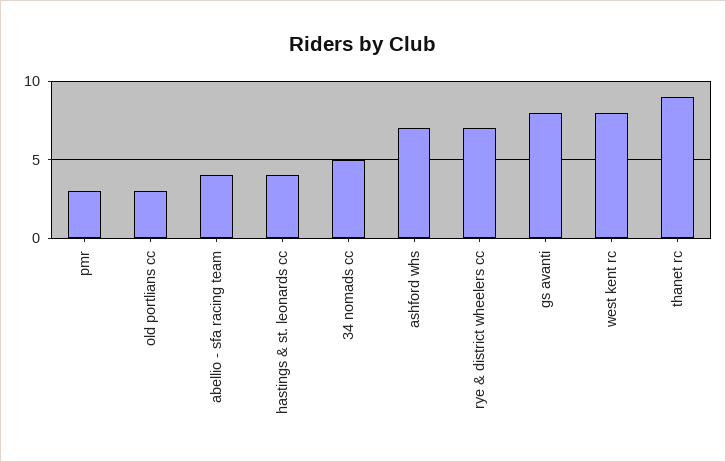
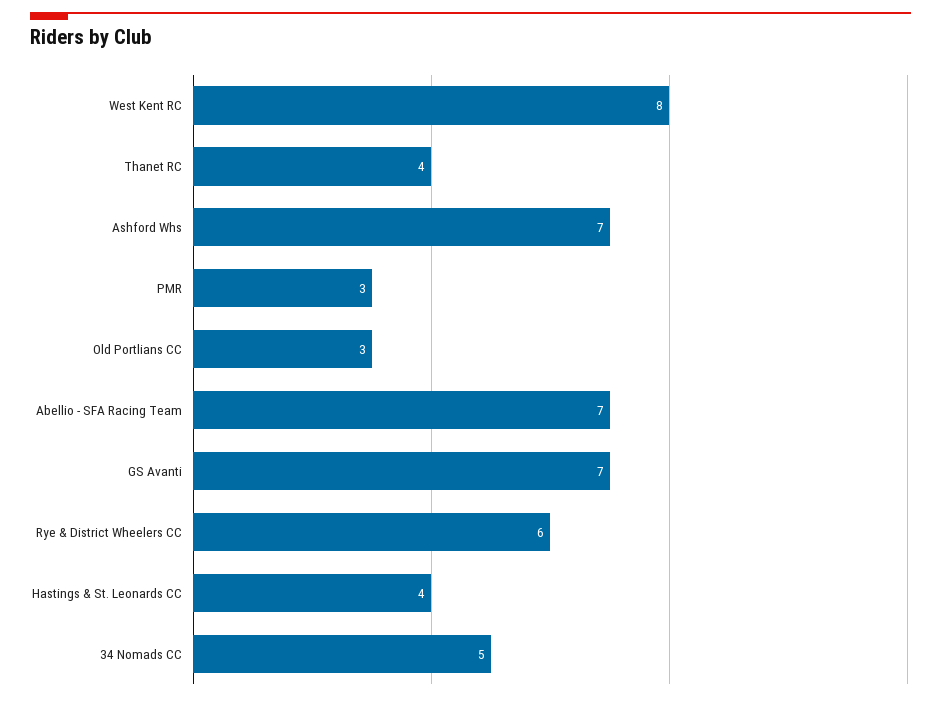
  {
    "pmr": 3,
    "old portlians cc": 3,
-   "abellio - sfa racing team": 4,
+   "abellio - sfa racing team": 7,
    "hastings & st. leonards cc": 4,
    "34 nomads cc": 5,
    "ashford whs": 7,
-   "rye & district wheelers cc": 7,
+   "rye & district wheelers cc": 6,
-   "gs avanti": 8,
+   "gs avanti": 7,
    "west kent rc": 8,
-   "thanet rc": 9
+   "thanet rc": 4
  }

